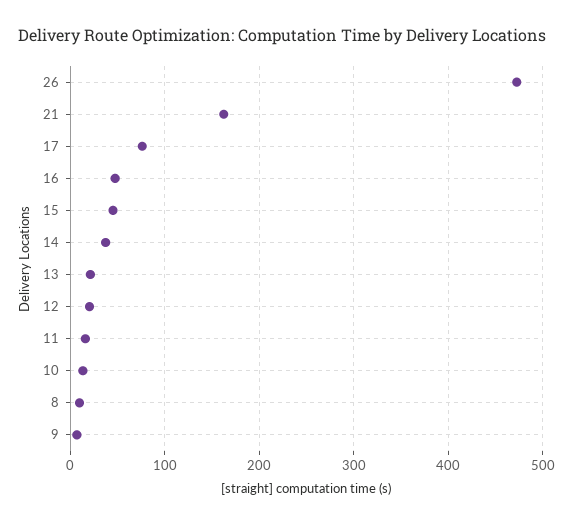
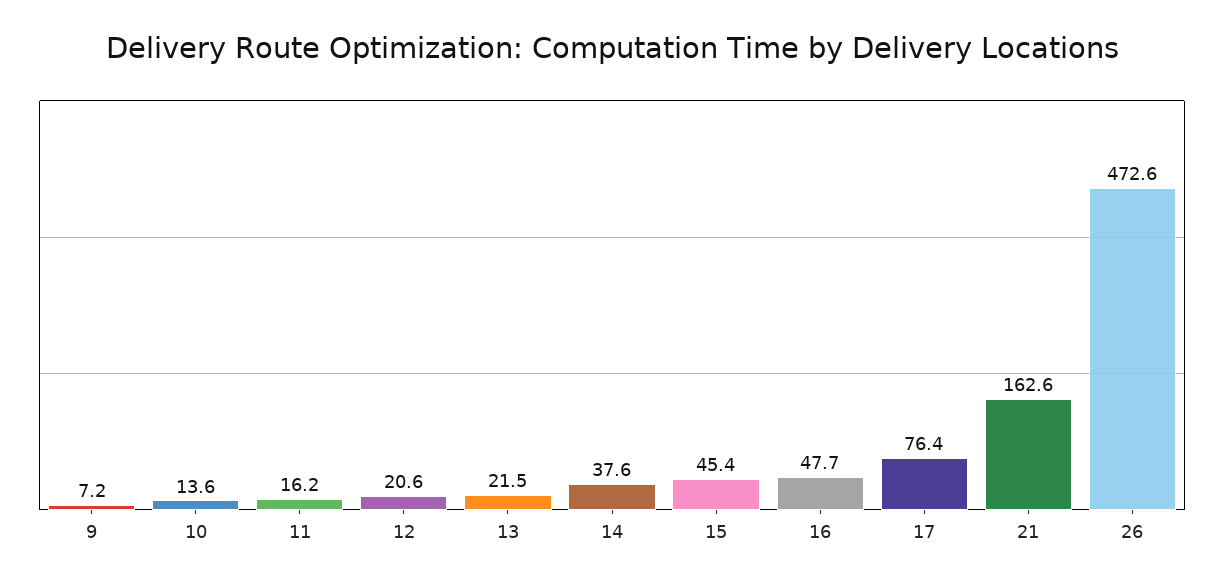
  {
    "26": 472.6,
    "21": 162.6,
    "17": 76.4,
    "16": 47.7,
    "15": 45.4,
    "14": 37.6,
    "13": 21.5,
    "12": 20.6,
    "11": 16.2,
    "10": 13.6,
-   "8": 10,
    "9": 7.2
  }

